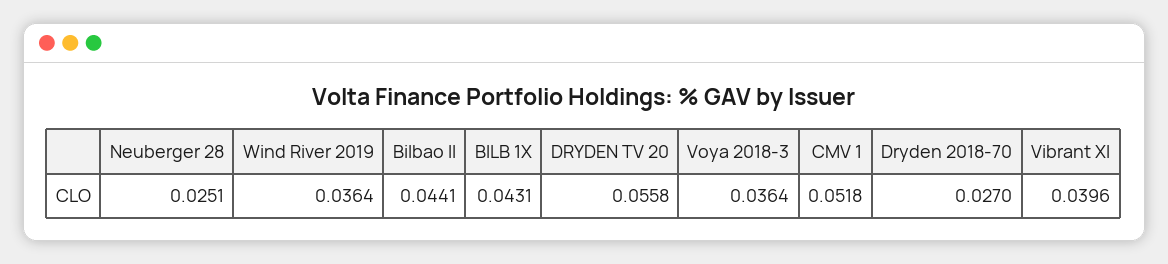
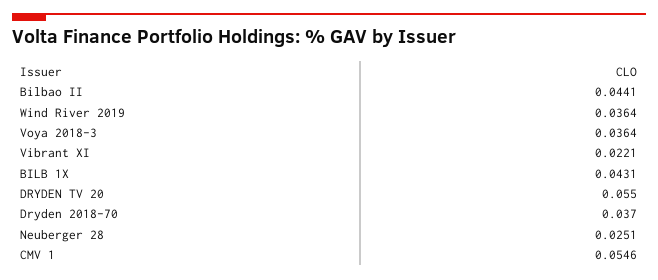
  {
    "Neuberger 28": 0.0251,
    "Wind River 2019": 0.0364,
    "Bilbao II": 0.0441,
    "BILB 1X": 0.0431,
-   "DRYDEN TV 20": 0.0558,
+   "DRYDEN TV 20": 0.055,
    "Voya 2018-3": 0.0364,
-   "CMV 1": 0.0518,
+   "CMV 1": 0.0546,
-   "Dryden 2018-70": 0.027,
+   "Dryden 2018-70": 0.037,
-   "Vibrant XI": 0.0396
+   "Vibrant XI": 0.0221
  }

